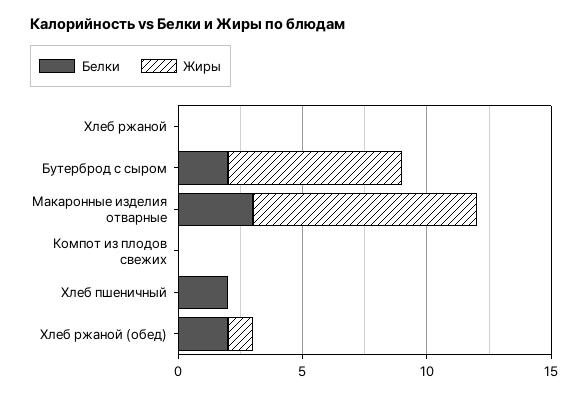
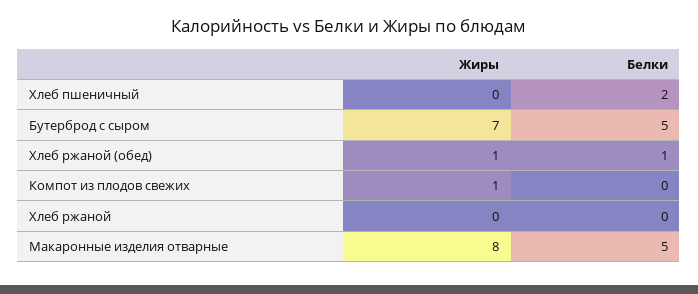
  {
    "Белки": {
      "Хлеб ржаной": 0,
-     "Бутерброд с сыром": 2,
+     "Бутерброд с сыром": 5,
-     "Макаронные изделия отварные": 3,
+     "Макаронные изделия отварные": 5,
      "Компот из плодов свежих": 0,
      "Хлеб пшеничный": 2,
-     "Хлеб ржаной (обед)": 2
+     "Хлеб ржаной (обед)": 1
    },
    "Жиры": {
      "Хлеб ржаной": 0,
      "Бутерброд с сыром": 7,
-     "Макаронные изделия отварные": 9,
+     "Макаронные изделия отварные": 8,
-     "Компот из плодов свежих": 0,
+     "Компот из плодов свежих": 1,
      "Хлеб пшеничный": 0,
      "Хлеб ржаной (обед)": 1
    }
  }

